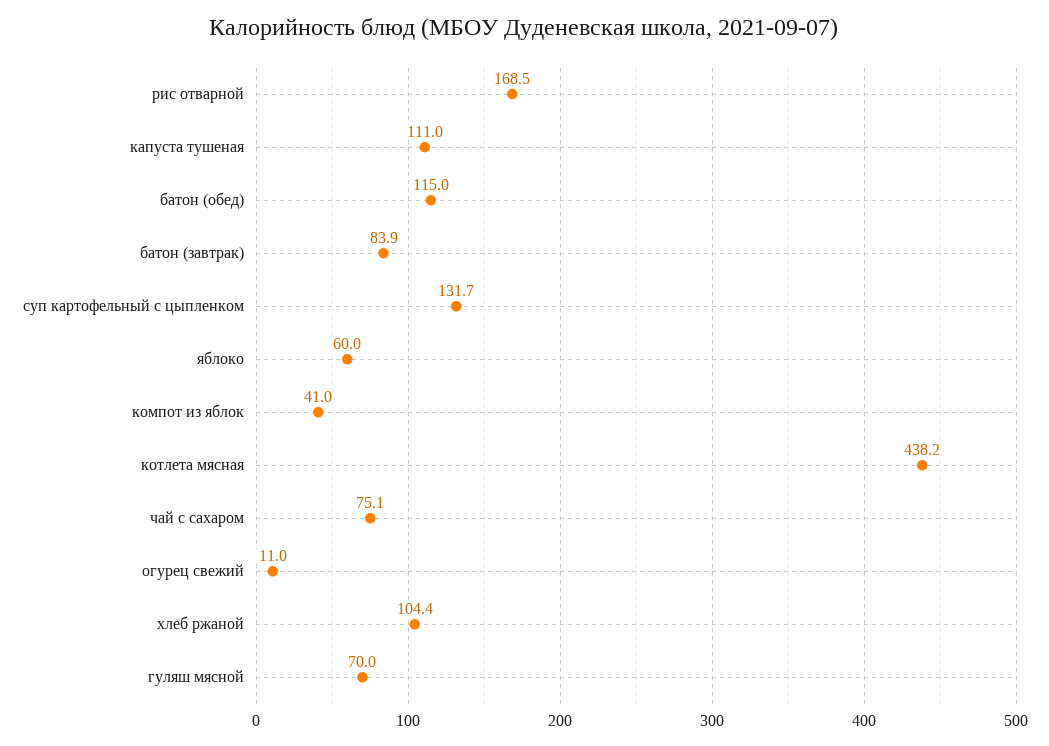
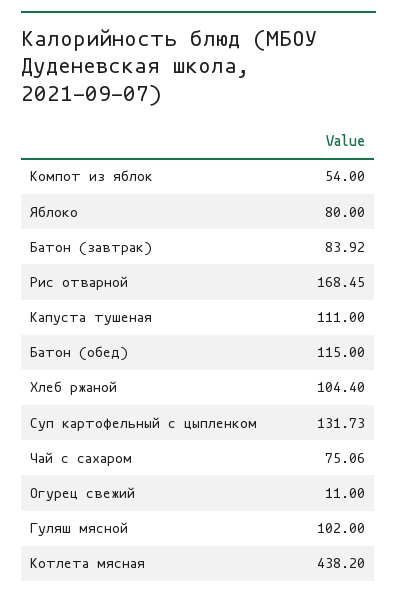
  {
    "рис отварной": 168.45,
    "капуста тушеная": 111,
    "батон (обед)": 115,
    "батон (завтрак)": 83.92,
    "суп картофельный с цыпленком": 131.73,
-   "яблоко": 60,
+   "яблоко": 80,
-   "компот из яблок": 41,
+   "компот из яблок": 54,
    "котлета мясная": 438.2,
    "чай с сахаром": 75.06,
    "огурец свежий": 11,
    "хлеб ржаной": 104.4,
-   "гуляш мясной": 70
+   "гуляш мясной": 102
  }

